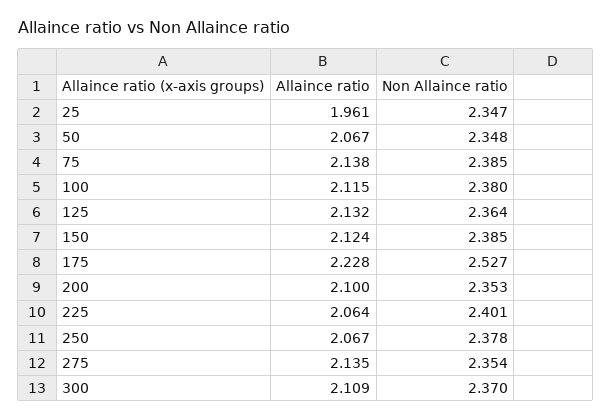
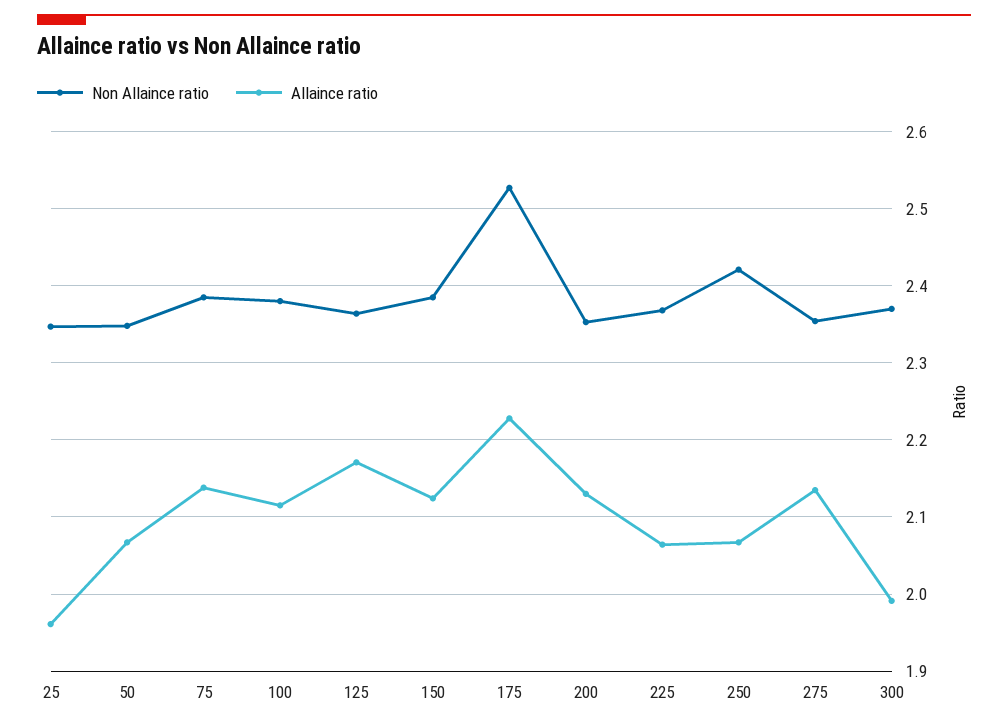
  {
    "Allaince ratio": {
      "25": 1.961,
      "50": 2.067,
      "75": 2.138,
      "100": 2.115,
-     "125": 2.132,
+     "125": 2.17,
      "150": 2.124,
      "175": 2.228,
-     "200": 2.1,
+     "200": 2.13,
      "225": 2.064,
      "250": 2.067,
      "275": 2.135,
-     "300": 2.109
+     "300": 1.99
    },
    "Non Allaince ratio": {
      "25": 2.347,
      "50": 2.348,
      "75": 2.385,
      "100": 2.38,
      "125": 2.364,
      "150": 2.385,
      "175": 2.527,
      "200": 2.353,
-     "225": 2.401,
+     "225": 2.37,
-     "250": 2.378,
+     "250": 2.42,
      "275": 2.354,
      "300": 2.37
    }
  }

